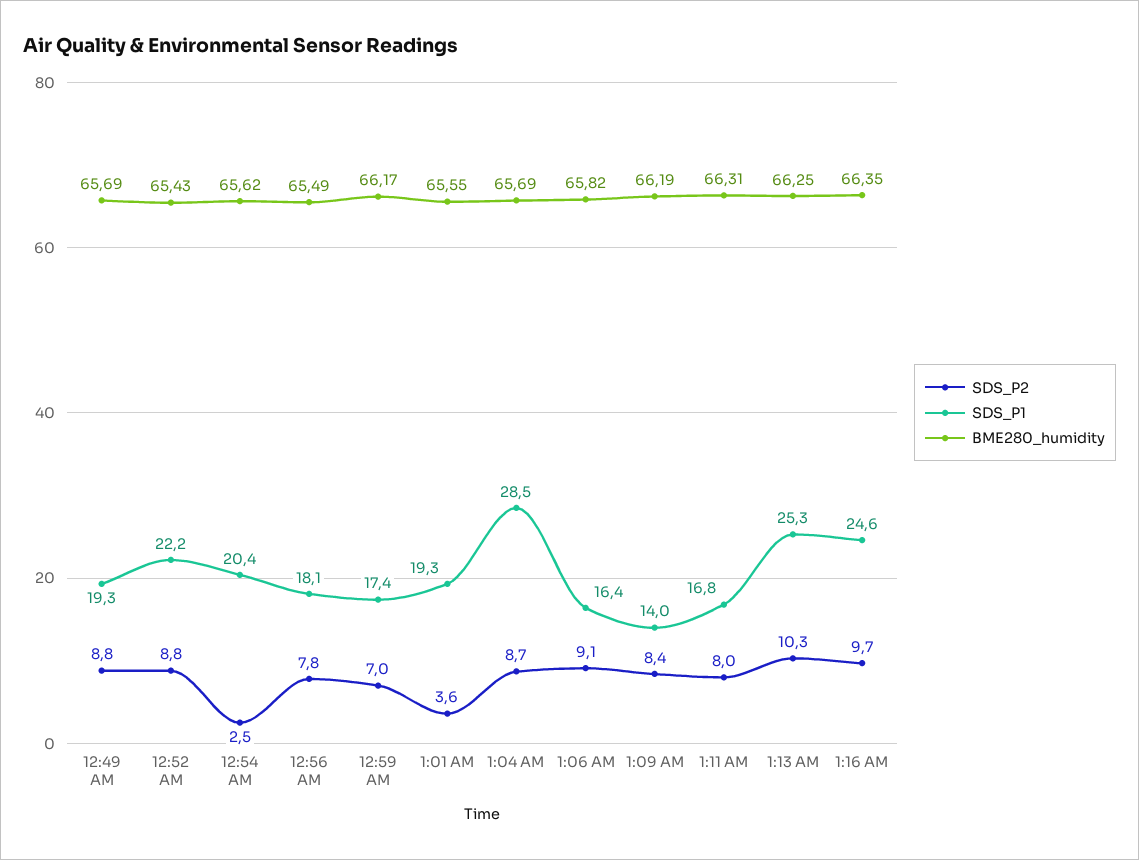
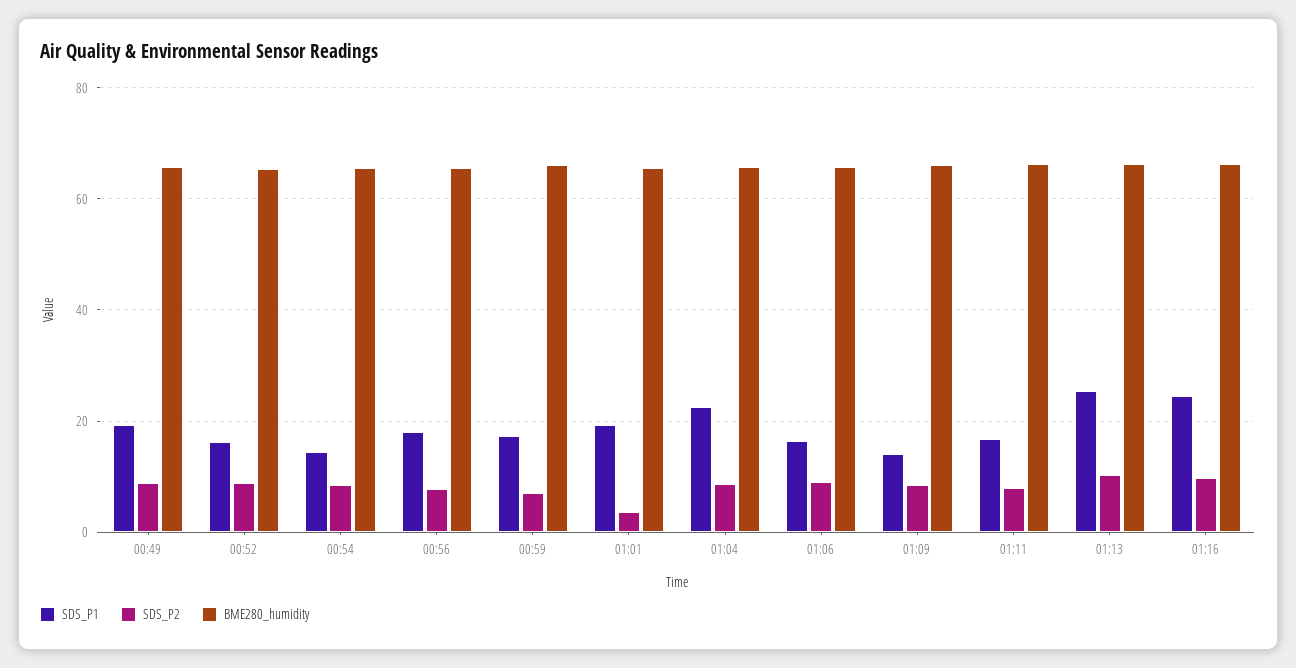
  {
    "SDS_P2": {
      "12:49 AM": 8.8,
      "12:52 AM": 8.8,
-     "12:54 AM": 2.5,
+     "12:54 AM": 8,
      "12:56 AM": 7.8,
      "12:59 AM": 7,
      "1:01 AM": 3.6,
      "1:04 AM": 8.7,
      "1:06 AM": 9.1,
      "1:09 AM": 8.4,
      "1:11 AM": 8,
      "1:13 AM": 10.3,
      "1:16 AM": 9.7
    },
    "SDS_P1": {
      "12:49 AM": 19.3,
-     "12:52 AM": 22.2,
+     "12:52 AM": 16,
-     "12:54 AM": 20.4,
+     "12:54 AM": 14,
      "12:56 AM": 18.1,
      "12:59 AM": 17.4,
      "1:01 AM": 19.3,
-     "1:04 AM": 28.5,
+     "1:04 AM": 22,
      "1:06 AM": 16.4,
      "1:09 AM": 14,
      "1:11 AM": 16.8,
      "1:13 AM": 25.3,
      "1:16 AM": 24.6
    },
    "BME280_humidity": {
      "12:49 AM": 65.69,
      "12:52 AM": 65.43,
      "12:54 AM": 65.62,
      "12:56 AM": 65.49,
      "12:59 AM": 66.17,
      "1:01 AM": 65.55,
      "1:04 AM": 65.69,
      "1:06 AM": 65.82,
      "1:09 AM": 66.19,
      "1:11 AM": 66.31,
      "1:13 AM": 66.25,
      "1:16 AM": 66.35
    }
  }

